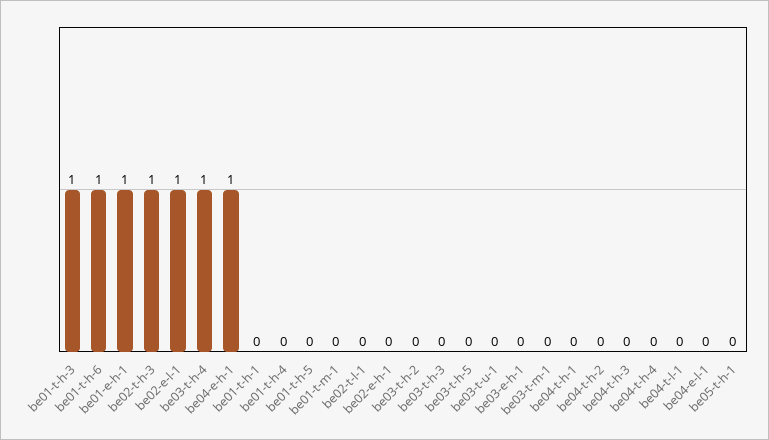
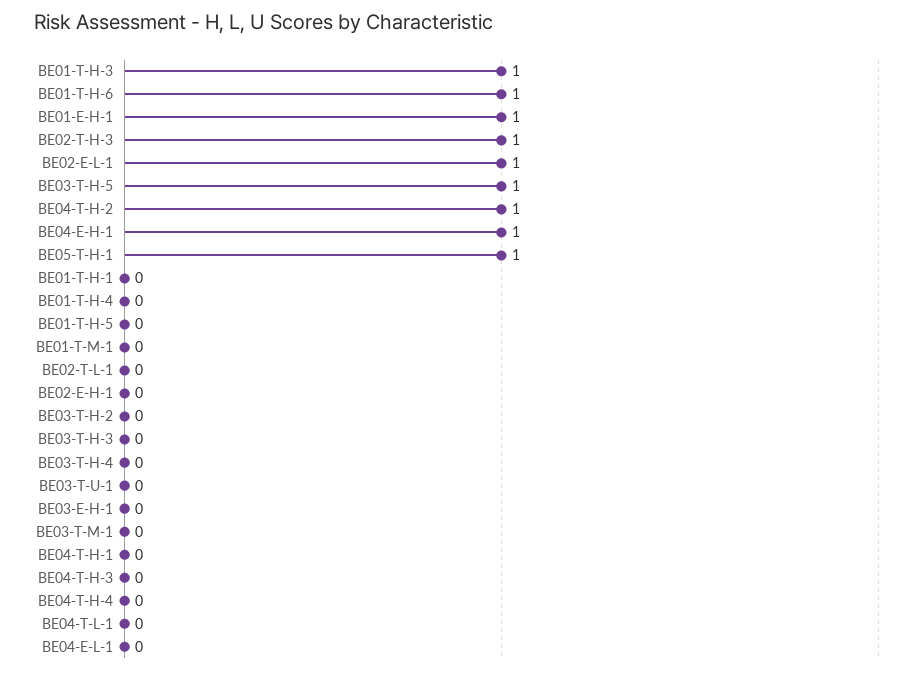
  {
    "be01-t-h-3": 1,
    "be01-t-h-6": 1,
    "be01-e-h-1": 1,
    "be02-t-h-3": 1,
    "be02-e-l-1": 1,
-   "be03-t-h-4": 1,
+   "be03-t-h-4": 0,
    "be04-e-h-1": 1,
    "be01-t-h-1": 0,
    "be01-t-h-4": 0,
    "be01-t-h-5": 0,
    "be01-t-m-1": 0,
    "be02-t-l-1": 0,
    "be02-e-h-1": 0,
    "be03-t-h-2": 0,
    "be03-t-h-3": 0,
-   "be03-t-h-5": 0,
+   "be03-t-h-5": 1,
    "be03-t-u-1": 0,
    "be03-e-h-1": 0,
    "be03-t-m-1": 0,
    "be04-t-h-1": 0,
-   "be04-t-h-2": 0,
+   "be04-t-h-2": 1,
    "be04-t-h-3": 0,
    "be04-t-h-4": 0,
    "be04-t-l-1": 0,
    "be04-e-l-1": 0,
-   "be05-t-h-1": 0
+   "be05-t-h-1": 1
  }

